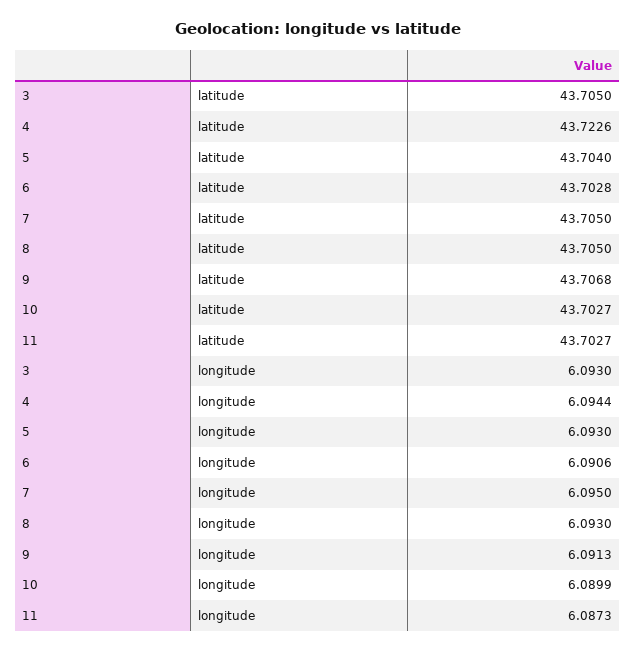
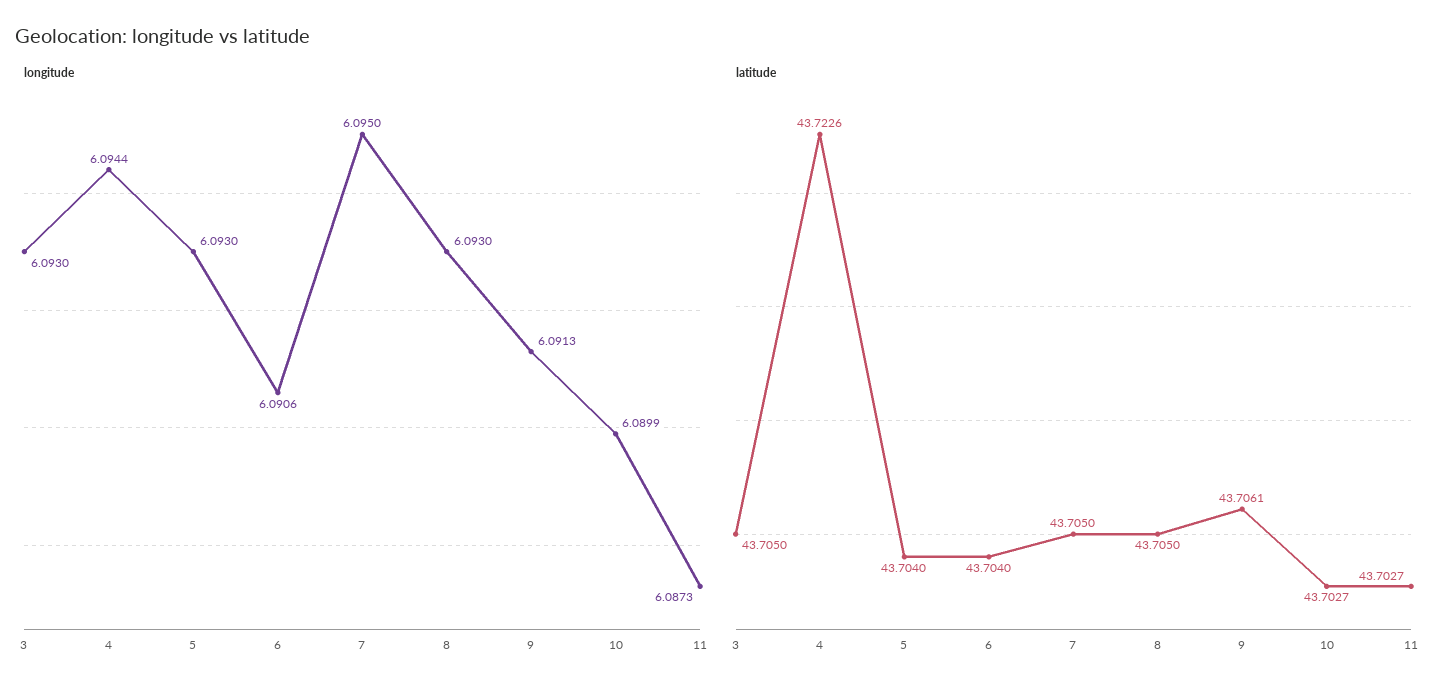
  {
    "latitude": {
      "3": 43.705,
      "4": 43.7226,
      "5": 43.704,
-     "6": 43.7028,
+     "6": 43.704,
      "7": 43.705,
      "8": 43.705,
-     "9": 43.7068,
+     "9": 43.7061,
      "10": 43.7027,
      "11": 43.7027
    },
    "longitude": {
      "3": 6.093,
      "4": 6.0944,
      "5": 6.093,
      "6": 6.0906,
      "7": 6.095,
      "8": 6.093,
      "9": 6.0913,
      "10": 6.0899,
      "11": 6.0873
    }
  }

